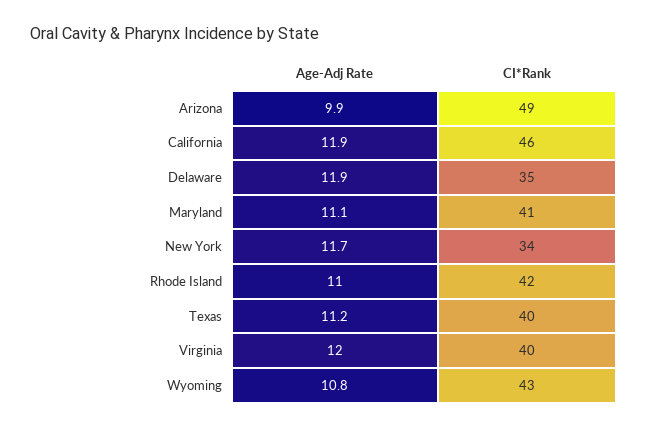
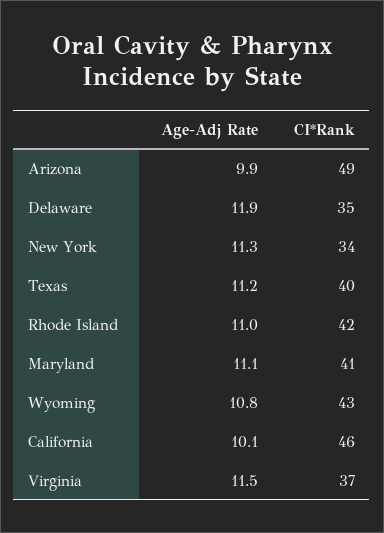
  {
    "Age-Adj Rate": {
      "Arizona": 9.9,
-     "California": 11.9,
+     "California": 10.1,
      "Delaware": 11.9,
      "Maryland": 11.1,
-     "New York": 11.7,
+     "New York": 11.3,
      "Rhode Island": 11,
      "Texas": 11.2,
-     "Virginia": 12,
+     "Virginia": 11.5,
      "Wyoming": 10.8
    },
    "CI*Rank": {
      "Arizona": 49,
      "California": 46,
      "Delaware": 35,
      "Maryland": 41,
      "New York": 34,
      "Rhode Island": 42,
      "Texas": 40,
-     "Virginia": 40,
+     "Virginia": 37,
      "Wyoming": 43
    }
  }

